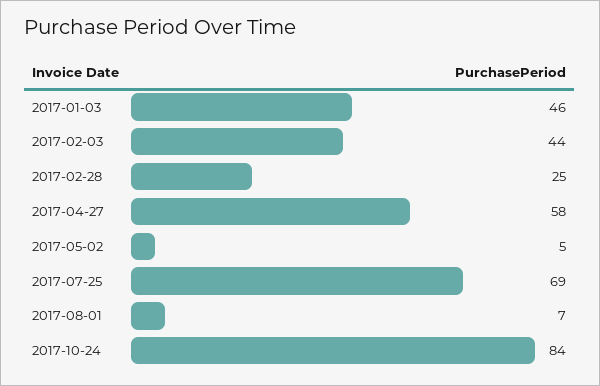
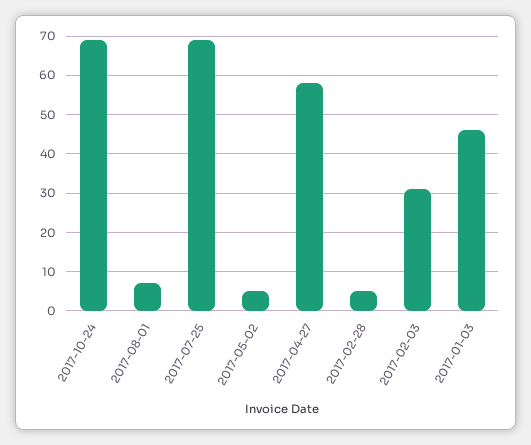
  {
    "2017-01-03": 46,
-   "2017-02-03": 44,
+   "2017-02-03": 30,
-   "2017-02-28": 25,
+   "2017-02-28": 5,
    "2017-04-27": 58,
    "2017-05-02": 5,
    "2017-07-25": 69,
    "2017-08-01": 7,
-   "2017-10-24": 84
+   "2017-10-24": 70
  }

